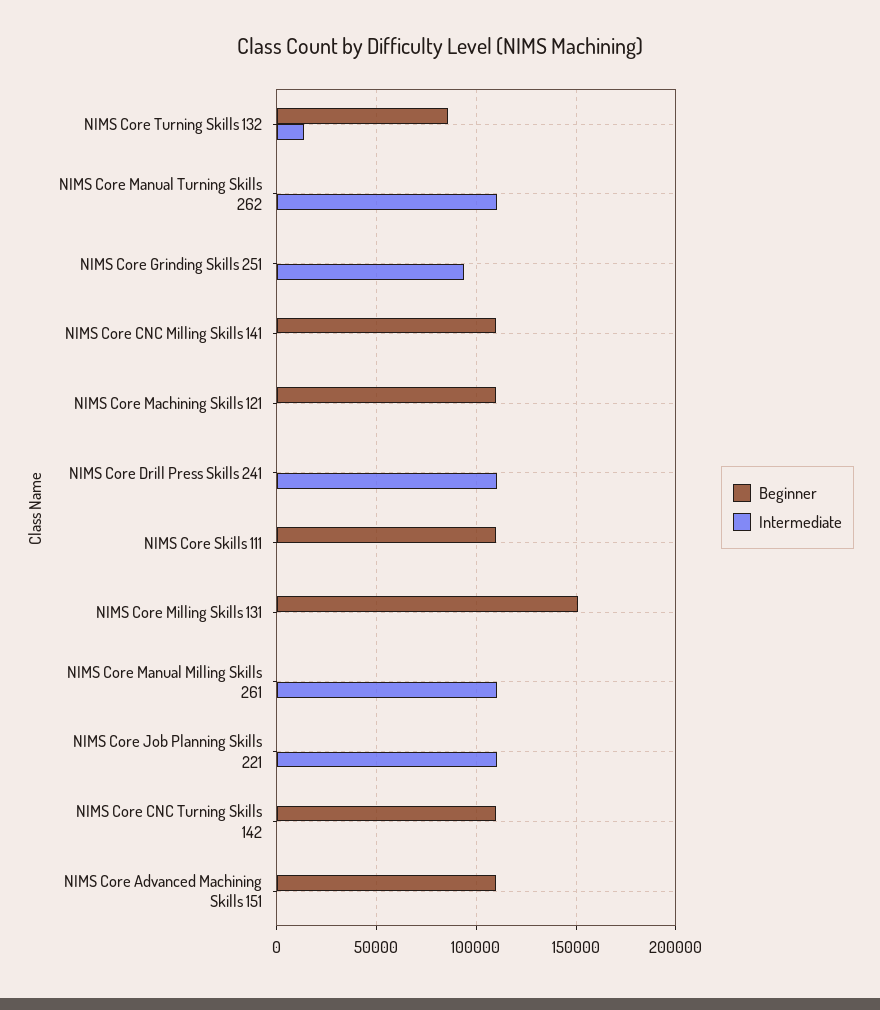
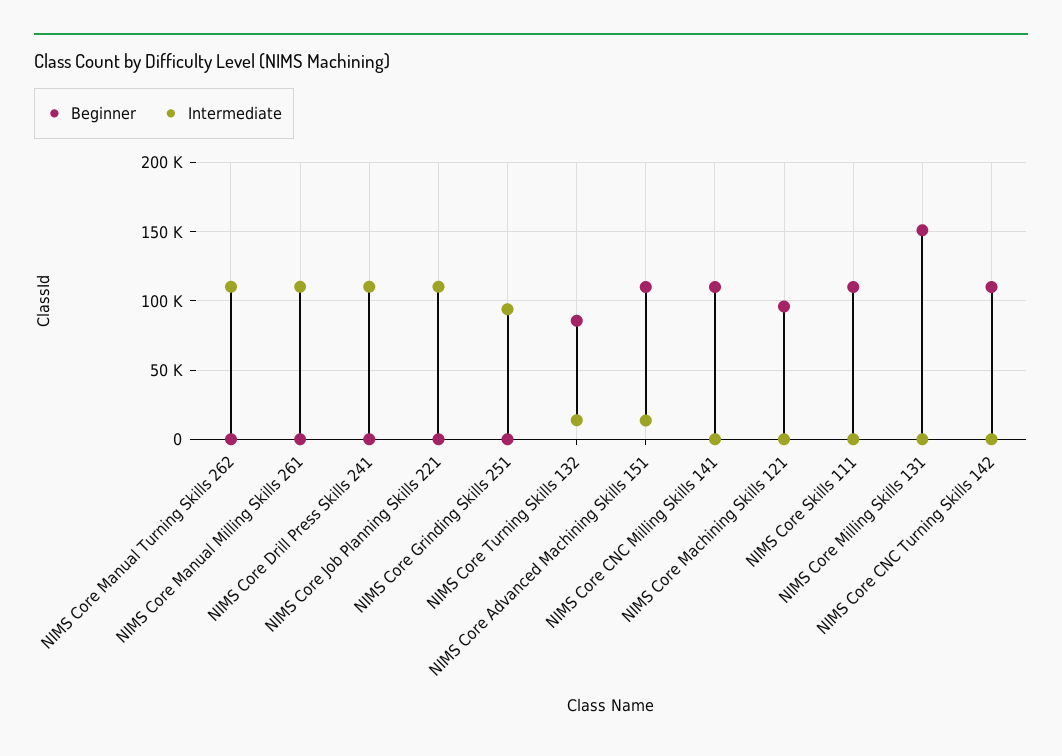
  {
    "Beginner": {
      "NIMS Core Turning Skills 132": 85000,
      "NIMS Core Manual Turning Skills 262": 0,
      "NIMS Core Grinding Skills 251": 0,
      "NIMS Core CNC Milling Skills 141": 110000,
-     "NIMS Core Machining Skills 121": 110000,
+     "NIMS Core Machining Skills 121": 95000,
      "NIMS Core Drill Press Skills 241": 0,
      "NIMS Core Skills 111": 110000,
      "NIMS Core Milling Skills 131": 150000,
      "NIMS Core Manual Milling Skills 261": 0,
      "NIMS Core Job Planning Skills 221": 0,
      "NIMS Core CNC Turning Skills 142": 110000,
      "NIMS Core Advanced Machining Skills 151": 110000
    },
    "Intermediate": {
      "NIMS Core Turning Skills 132": 15000,
      "NIMS Core Manual Turning Skills 262": 110000,
      "NIMS Core Grinding Skills 251": 95000,
      "NIMS Core CNC Milling Skills 141": 0,
      "NIMS Core Machining Skills 121": 0,
      "NIMS Core Drill Press Skills 241": 110000,
      "NIMS Core Skills 111": 0,
      "NIMS Core Milling Skills 131": 0,
      "NIMS Core Manual Milling Skills 261": 110000,
      "NIMS Core Job Planning Skills 221": 110000,
      "NIMS Core CNC Turning Skills 142": 0,
-     "NIMS Core Advanced Machining Skills 151": 0
+     "NIMS Core Advanced Machining Skills 151": 15000
    }
  }

